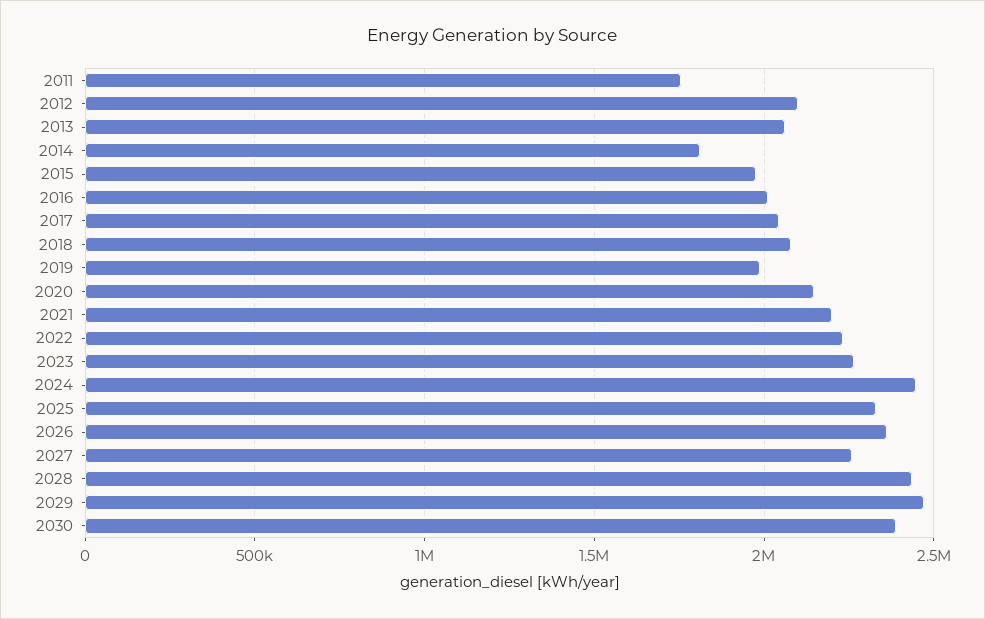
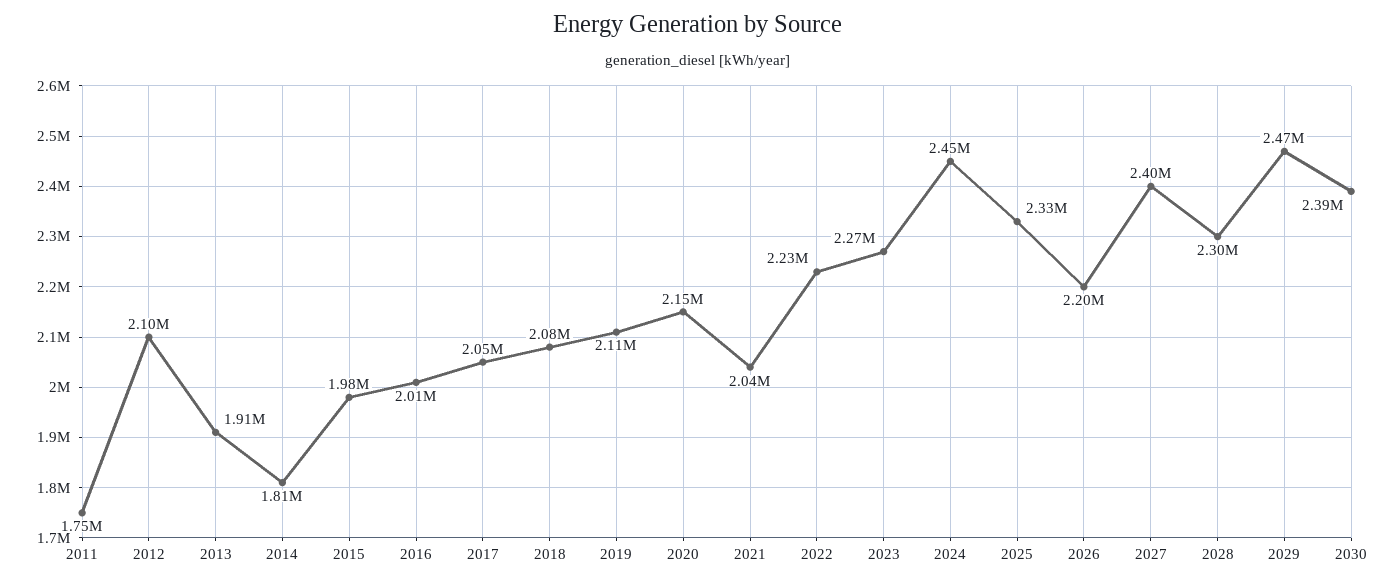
  {
    "2011": 1750000,
    "2012": 2100000,
-   "2013": 2050000,
+   "2013": 1910000,
    "2014": 1810000,
    "2015": 1980000,
    "2016": 2010000,
    "2017": 2050000,
    "2018": 2080000,
-   "2019": 2000000,
+   "2019": 2110000,
    "2020": 2150000,
-   "2021": 2200000,
+   "2021": 2040000,
    "2022": 2230000,
    "2023": 2270000,
    "2024": 2450000,
    "2025": 2330000,
-   "2026": 2350000,
+   "2026": 2200000,
-   "2027": 2250000,
+   "2027": 2400000,
-   "2028": 2450000,
+   "2028": 2300000,
    "2029": 2470000,
    "2030": 2390000
  }

